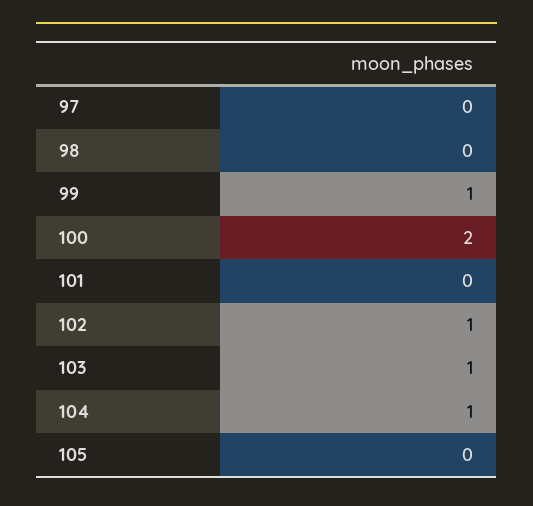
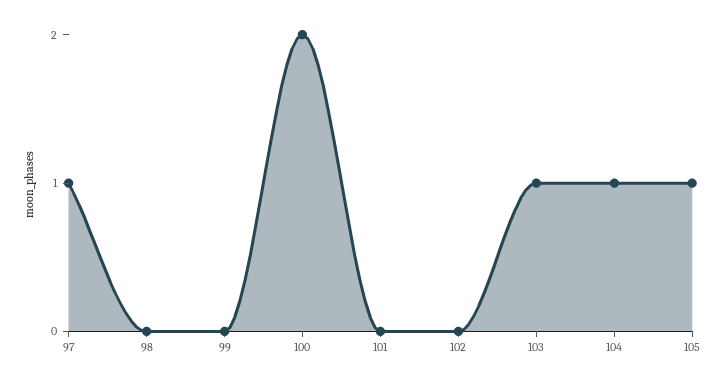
  {
-   "97": 0,
+   "97": 1,
    "98": 0,
-   "99": 1,
+   "99": 0,
    "100": 2,
    "101": 0,
-   "102": 1,
+   "102": 0,
    "103": 1,
    "104": 1,
-   "105": 0
+   "105": 1
  }

